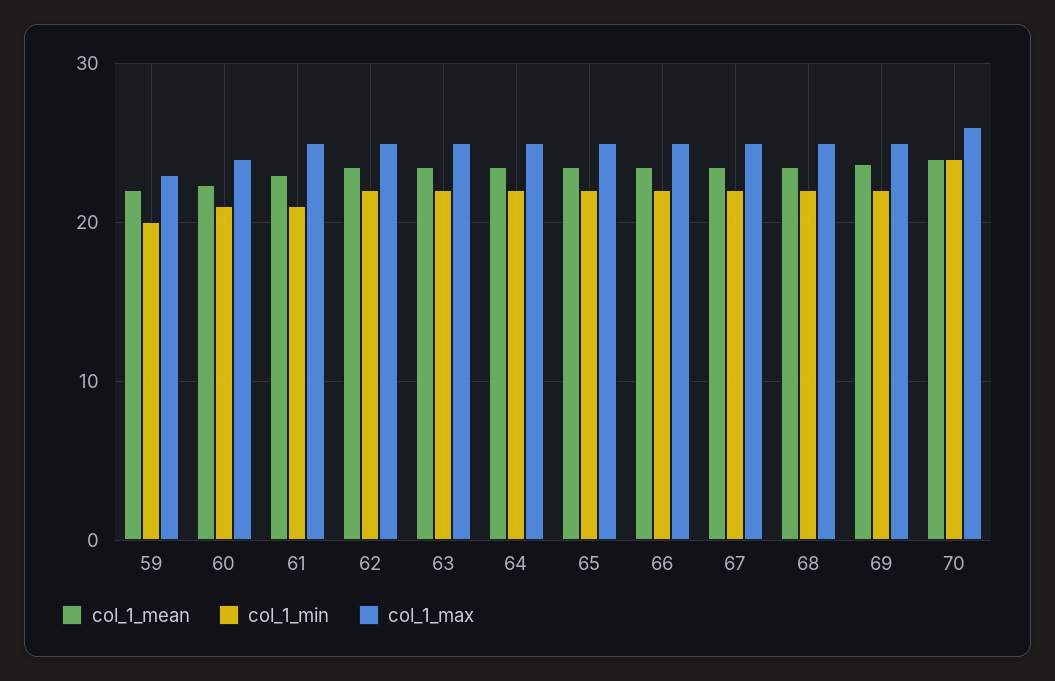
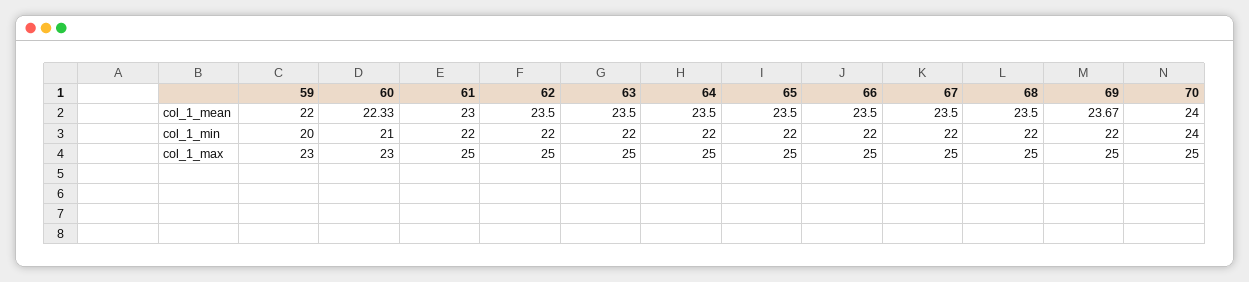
  {
    "col_1_mean": {
      "59": 22,
      "60": 22.33,
      "61": 23,
      "62": 23.5,
      "63": 23.5,
      "64": 23.5,
      "65": 23.5,
      "66": 23.5,
      "67": 23.5,
      "68": 23.5,
      "69": 23.67,
      "70": 24
    },
    "col_1_min": {
      "59": 20,
      "60": 21,
-     "61": 21,
+     "61": 22,
      "62": 22,
      "63": 22,
      "64": 22,
      "65": 22,
      "66": 22,
      "67": 22,
      "68": 22,
      "69": 22,
      "70": 24
    },
    "col_1_max": {
      "59": 23,
-     "60": 24,
+     "60": 23,
      "61": 25,
      "62": 25,
      "63": 25,
      "64": 25,
      "65": 25,
      "66": 25,
      "67": 25,
      "68": 25,
      "69": 25,
-     "70": 26
+     "70": 25
    }
  }

